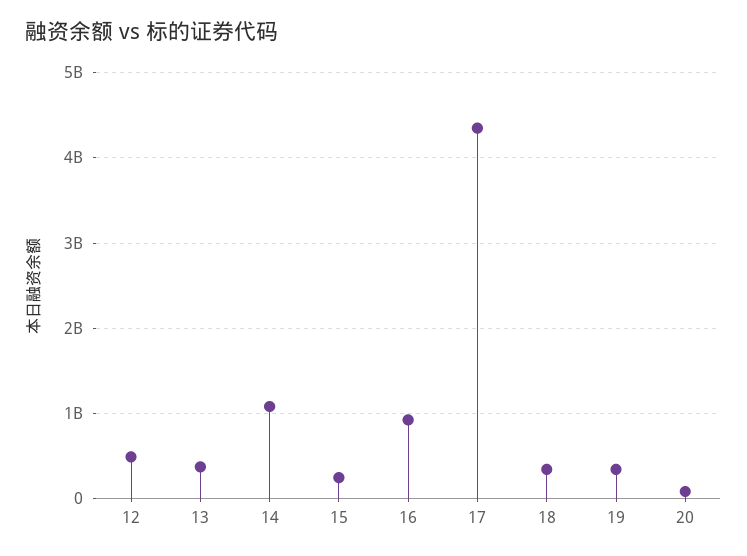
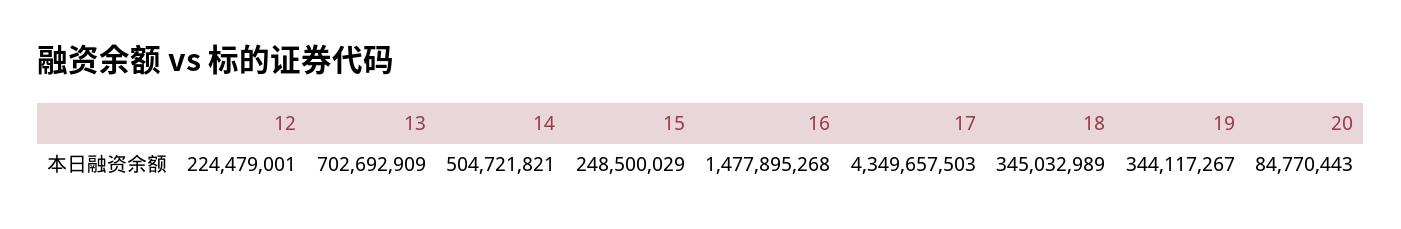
  {
-   "12": 500000000,
+   "12": 224479001,
-   "13": 400000000,
+   "13": 702692909,
-   "14": 1100000000,
+   "14": 504721821,
    "15": 248500029,
-   "16": 900000000,
+   "16": 1477895268,
    "17": 4349657503,
    "18": 345032989,
    "19": 344117267,
    "20": 84770443
  }

